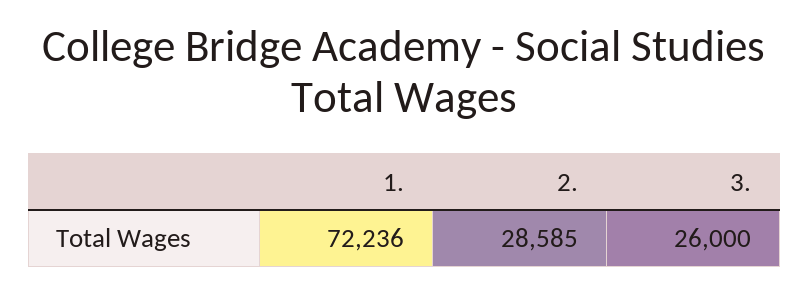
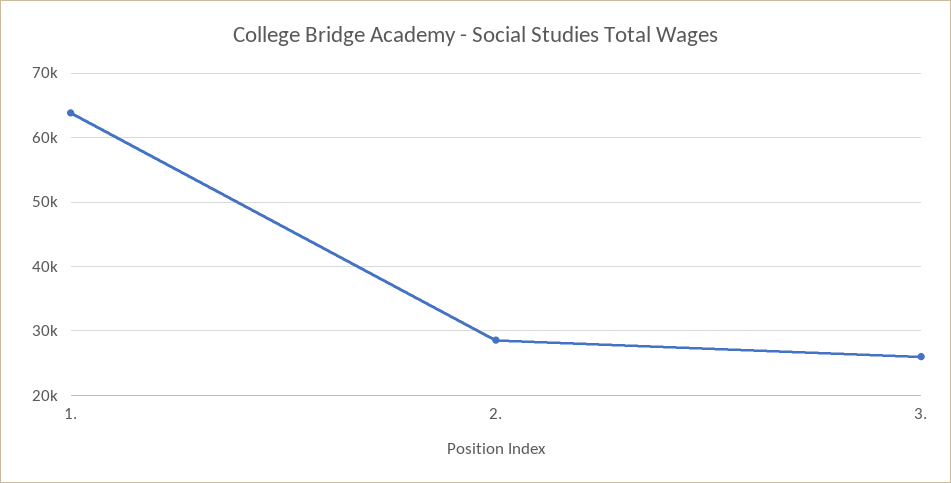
  {
-   "1.": 72236,
+   "1.": 64000,
    "2.": 28585,
    "3.": 26000
  }

